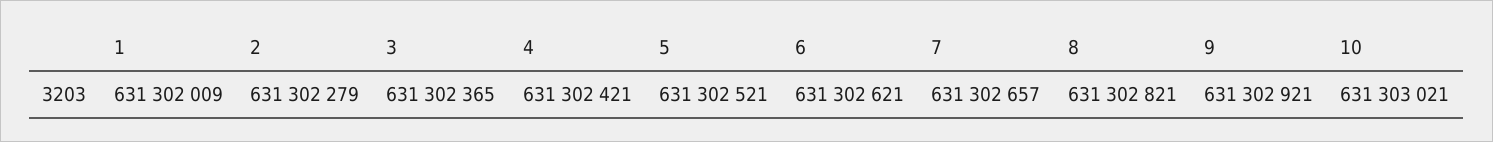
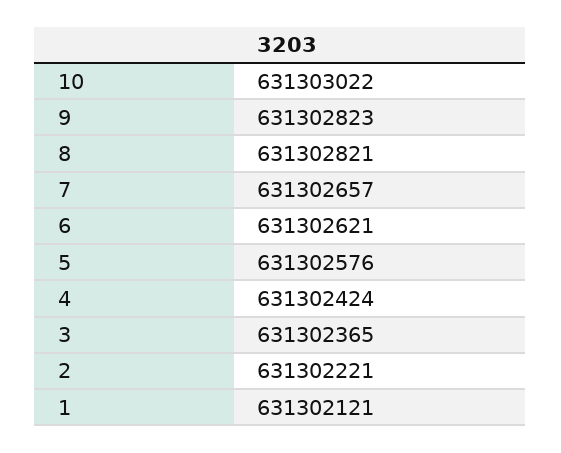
  {
-   "1": 631302009,
+   "1": 631302121,
-   "2": 631302279,
+   "2": 631302221,
    "3": 631302365,
-   "4": 631302421,
+   "4": 631302424,
-   "5": 631302521,
+   "5": 631302576,
    "6": 631302621,
    "7": 631302657,
    "8": 631302821,
-   "9": 631302921,
+   "9": 631302823,
-   "10": 631303021
+   "10": 631303022
  }

